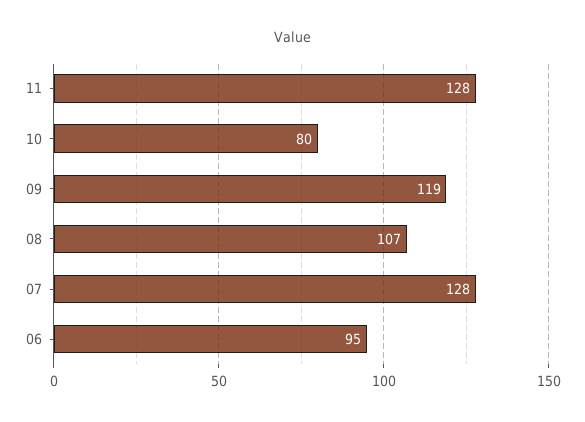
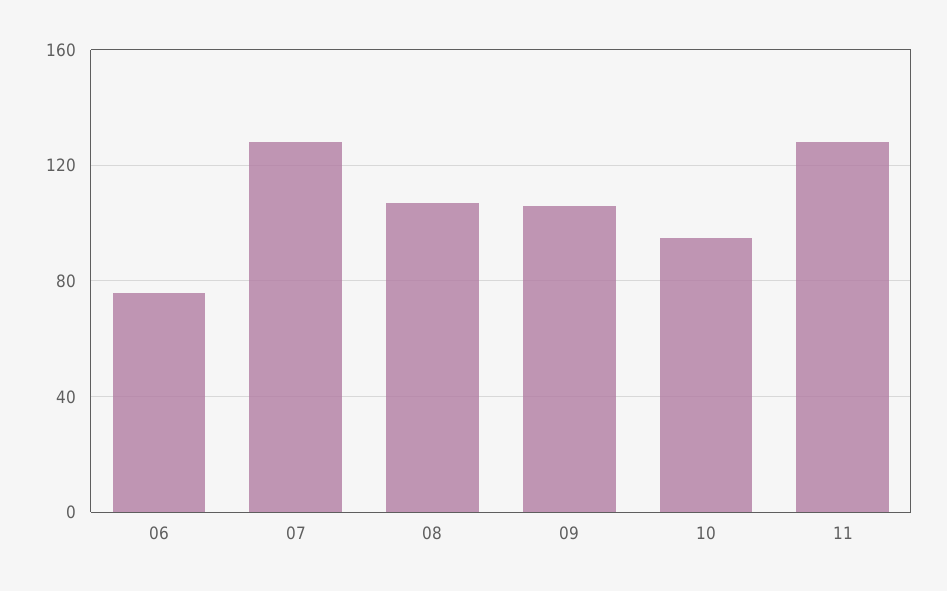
  {
    "11": 128,
-   "10": 80,
+   "10": 95,
-   "09": 119,
+   "09": 105,
    "08": 107,
    "07": 128,
-   "06": 95
+   "06": 75
  }

